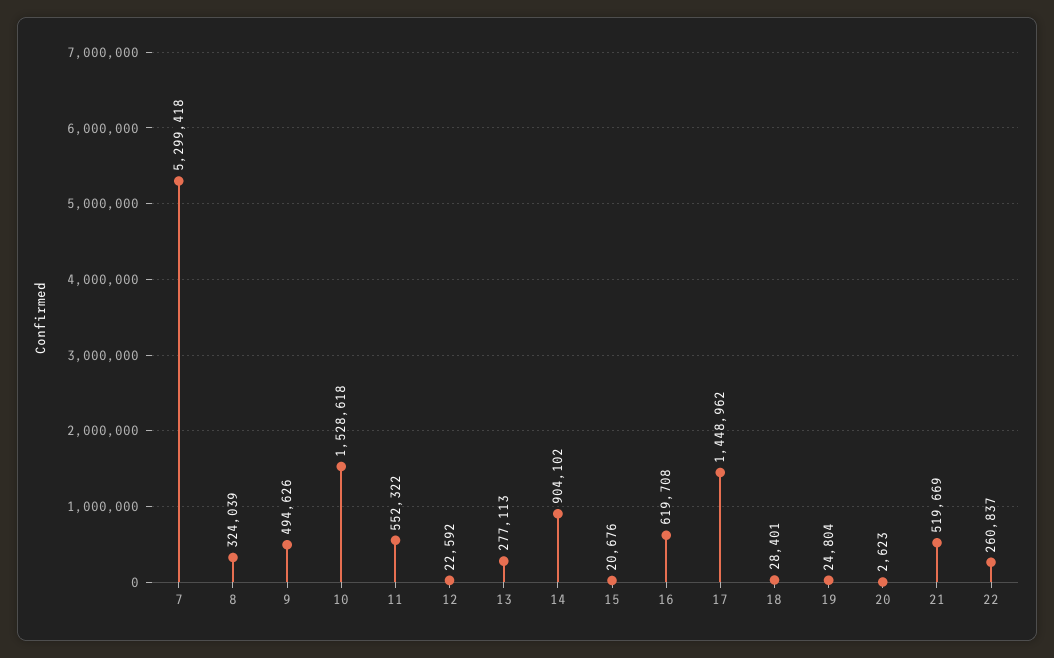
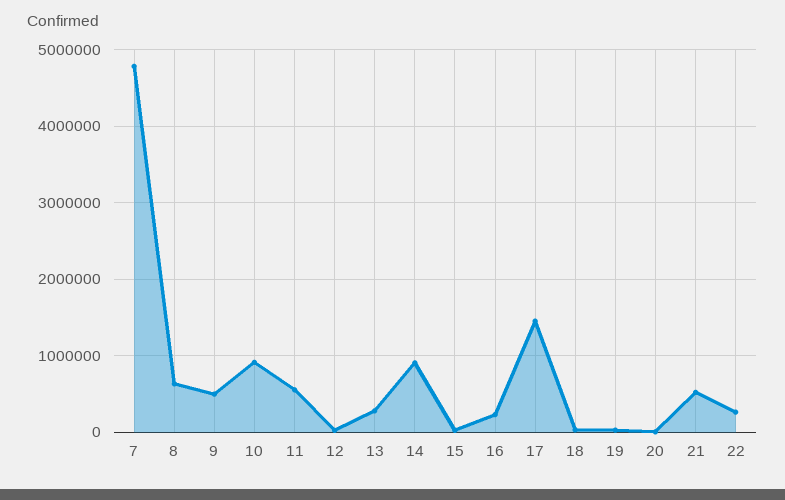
  {
-   "7": 5299418,
+   "7": 4800000,
-   "8": 324039,
+   "8": 600000,
    "9": 494626,
-   "10": 1528618,
+   "10": 900000,
    "11": 552322,
    "12": 22592,
    "13": 277113,
    "14": 904102,
    "15": 20676,
-   "16": 619708,
+   "16": 200000,
    "17": 1448962,
    "18": 28401,
    "19": 24804,
    "20": 2623,
    "21": 519669,
    "22": 260837
  }

